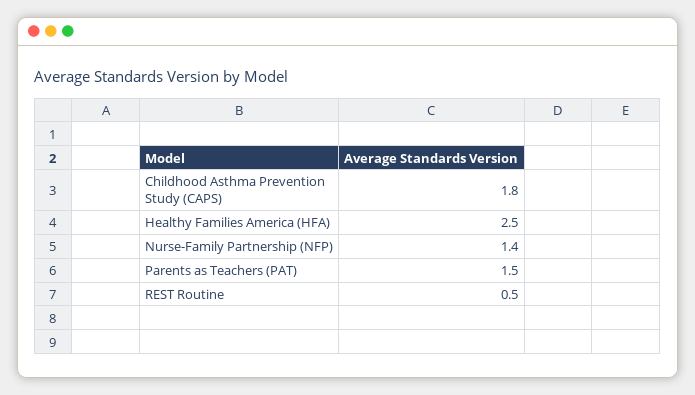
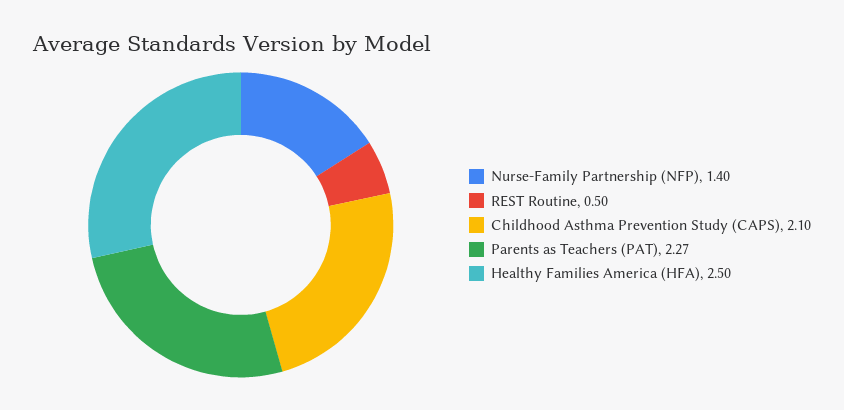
  {
-   "Childhood Asthma Prevention Study (CAPS)": 1.8,
+   "Childhood Asthma Prevention Study (CAPS)": 2.1,
    "Healthy Families America (HFA)": 2.5,
    "Nurse-Family Partnership (NFP)": 1.4,
-   "Parents as Teachers (PAT)": 1.5,
+   "Parents as Teachers (PAT)": 2.27,
    "REST Routine": 0.5
  }

